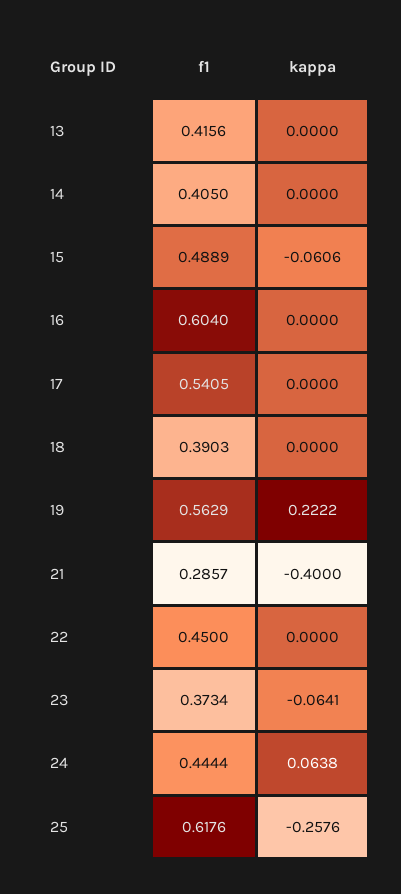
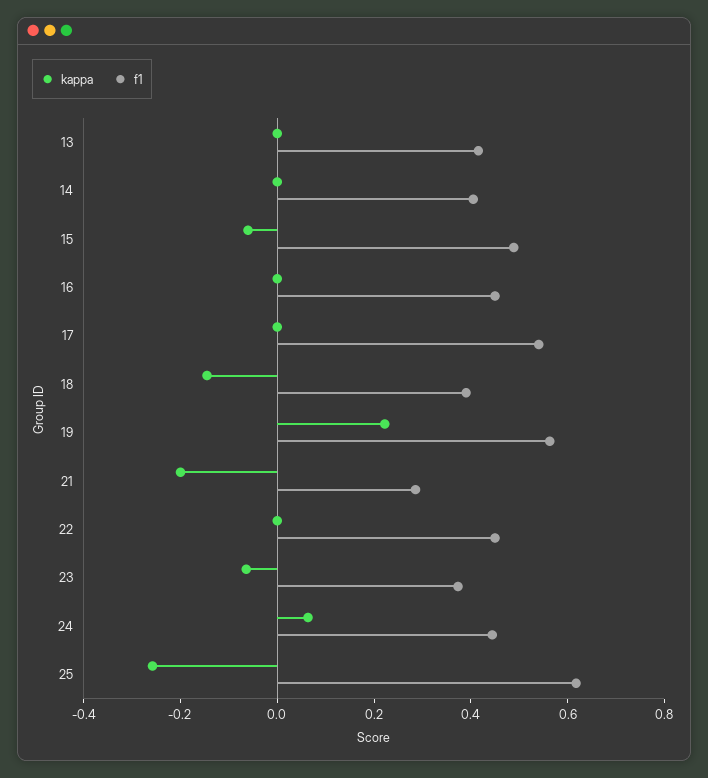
  {
    "f1": {
      "13": 0.4156,
      "14": 0.405,
      "15": 0.4889,
-     "16": 0.604,
+     "16": 0.45,
      "17": 0.5405,
      "18": 0.3903,
      "19": 0.5629,
      "21": 0.2857,
      "22": 0.45,
      "23": 0.3734,
      "24": 0.4444,
      "25": 0.6176
    },
    "kappa": {
      "13": 0,
      "14": 0,
      "15": -0.0606,
      "16": 0,
      "17": 0,
-     "18": 0,
+     "18": -0.15,
      "19": 0.2222,
-     "21": -0.4,
+     "21": -0.2,
      "22": 0,
      "23": -0.0641,
      "24": 0.0638,
      "25": -0.2576
    }
  }

